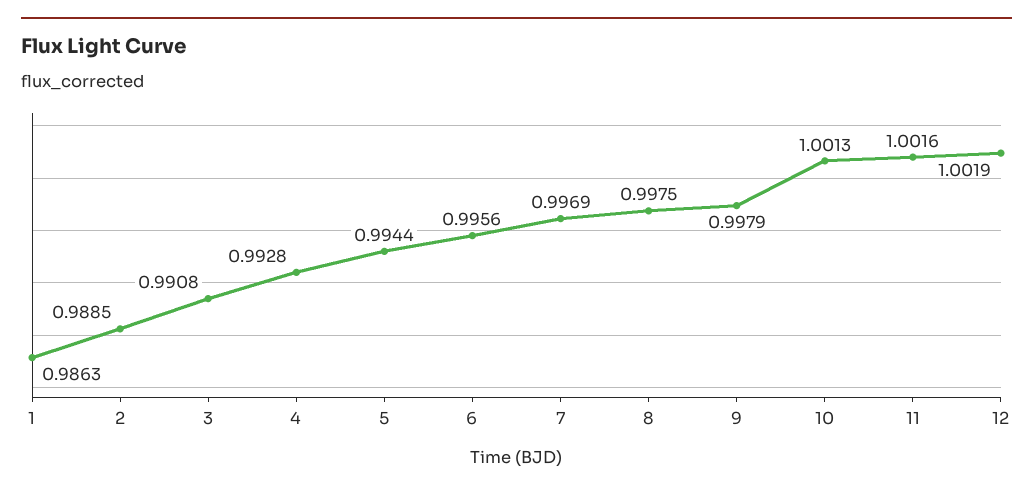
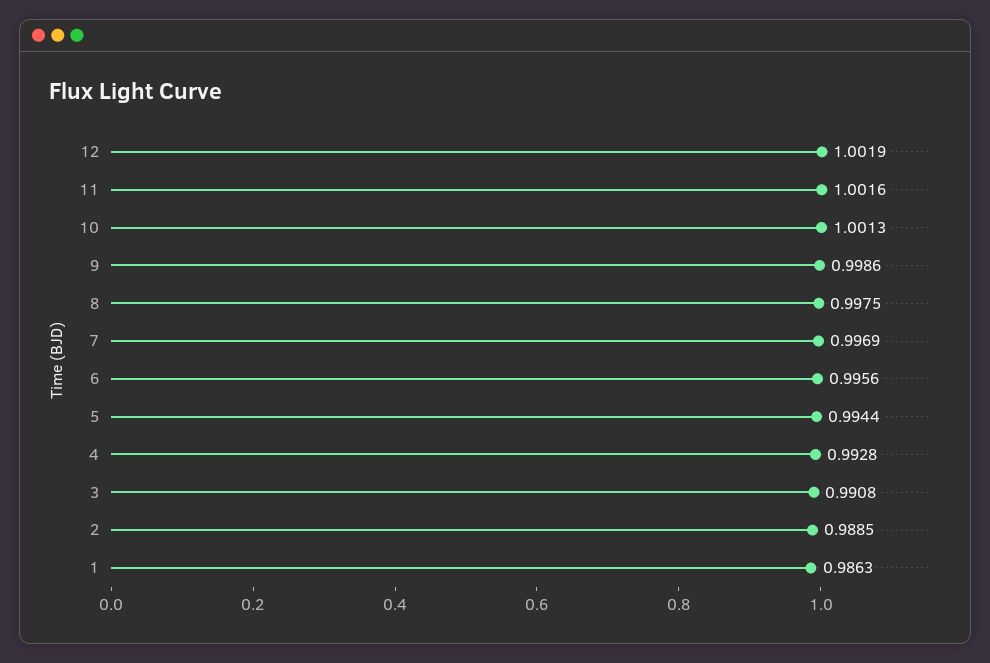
  {
    "1": 0.9863,
    "2": 0.9885,
    "3": 0.9908,
    "4": 0.9928,
    "5": 0.9944,
    "6": 0.9956,
    "7": 0.9969,
    "8": 0.9975,
-   "9": 0.9979,
+   "9": 0.9986,
    "10": 1.0013,
    "11": 1.0016,
    "12": 1.0019
  }

